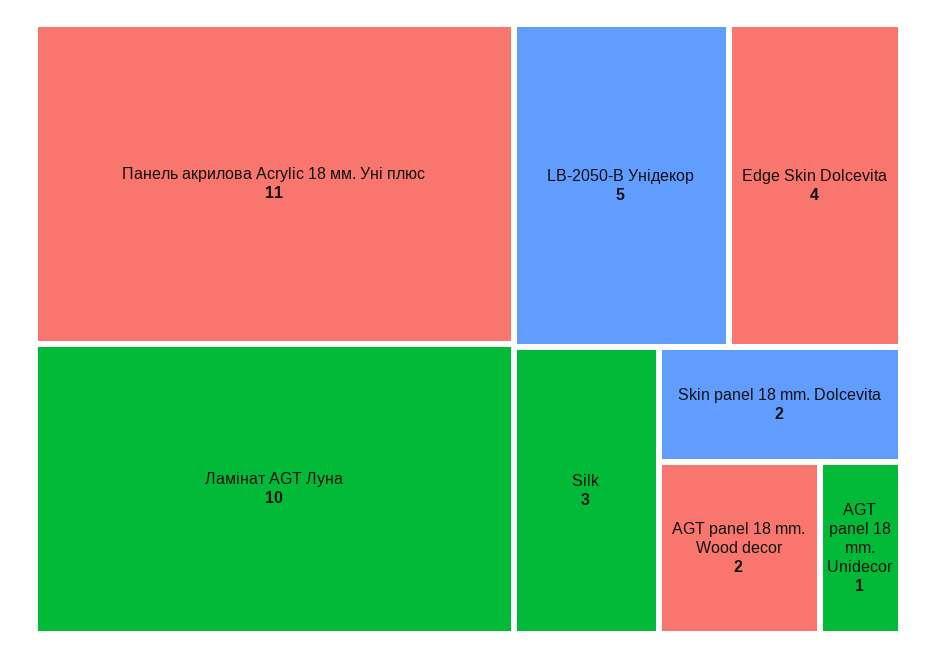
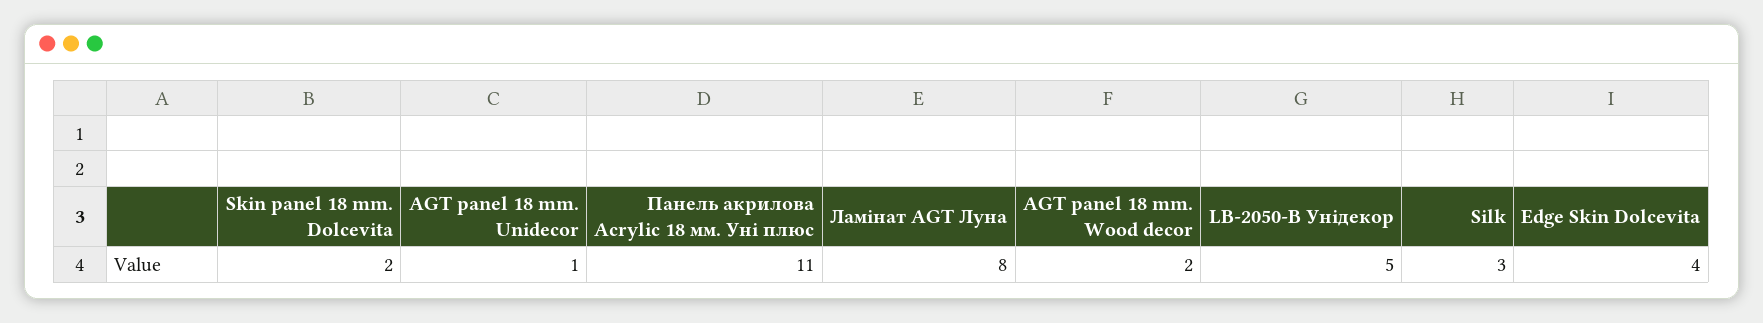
  {
    "Панель акрилова Acrylic 18 мм. Уні плюс": 11,
-   "Ламінат AGT Луна": 10,
+   "Ламінат AGT Луна": 8,
    "LB-2050-В Унідекор": 5,
    "Edge Skin Dolcevita": 4,
    "Silk": 3,
    "Skin panel 18 mm. Dolcevita": 2,
    "AGT panel 18 mm. Wood decor": 2,
    "AGT panel 18 mm. Unidecor": 1
  }

